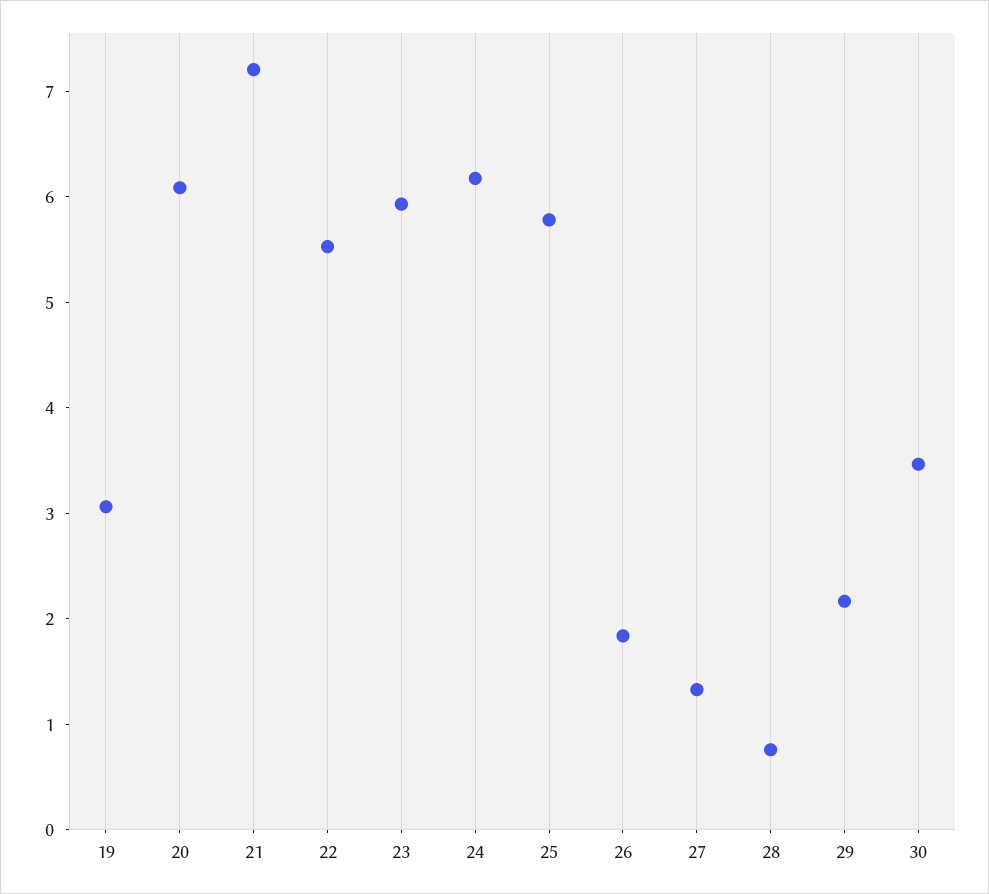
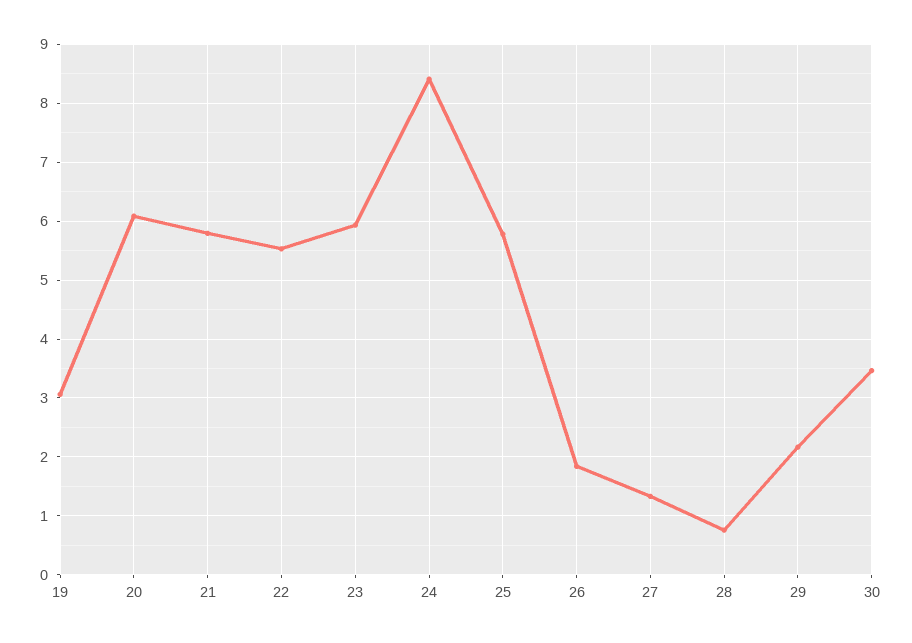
  {
    "19": 3,
    "20": 6,
-   "21": 7.2,
+   "21": 5.8,
    "22": 5.6,
    "23": 6,
-   "24": 6.2,
+   "24": 8.4,
    "25": 5.8,
    "26": 1.8,
    "27": 1.4,
    "28": 0.8,
    "29": 2.2,
    "30": 3.4
  }

